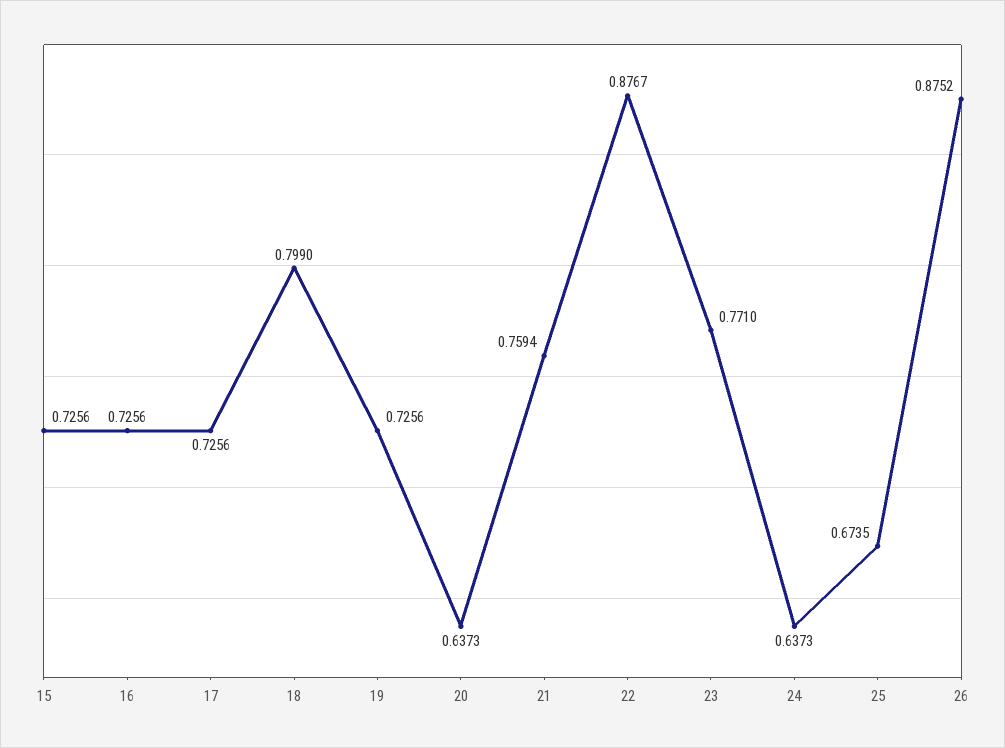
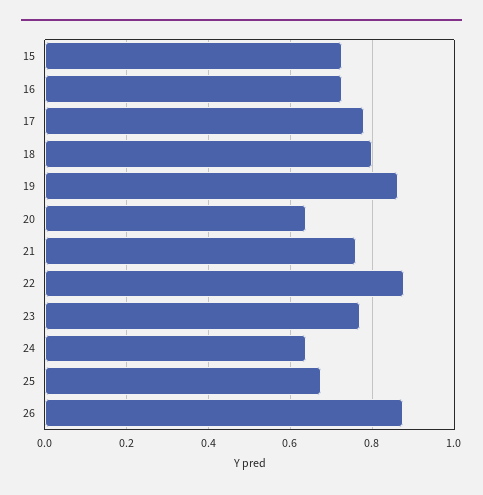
  {
    "15": 0.7256,
    "16": 0.7256,
-   "17": 0.7256,
+   "17": 0.78,
    "18": 0.799,
-   "19": 0.7256,
+   "19": 0.86,
    "20": 0.6373,
    "21": 0.7594,
    "22": 0.8767,
    "23": 0.771,
    "24": 0.6373,
    "25": 0.6735,
    "26": 0.8752
  }

